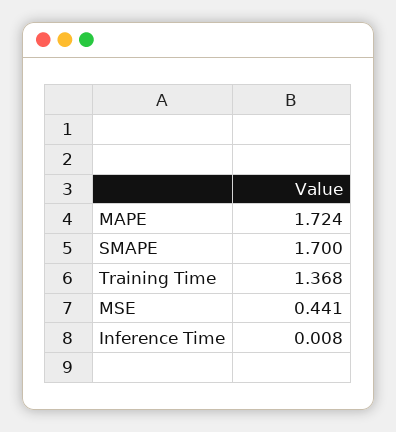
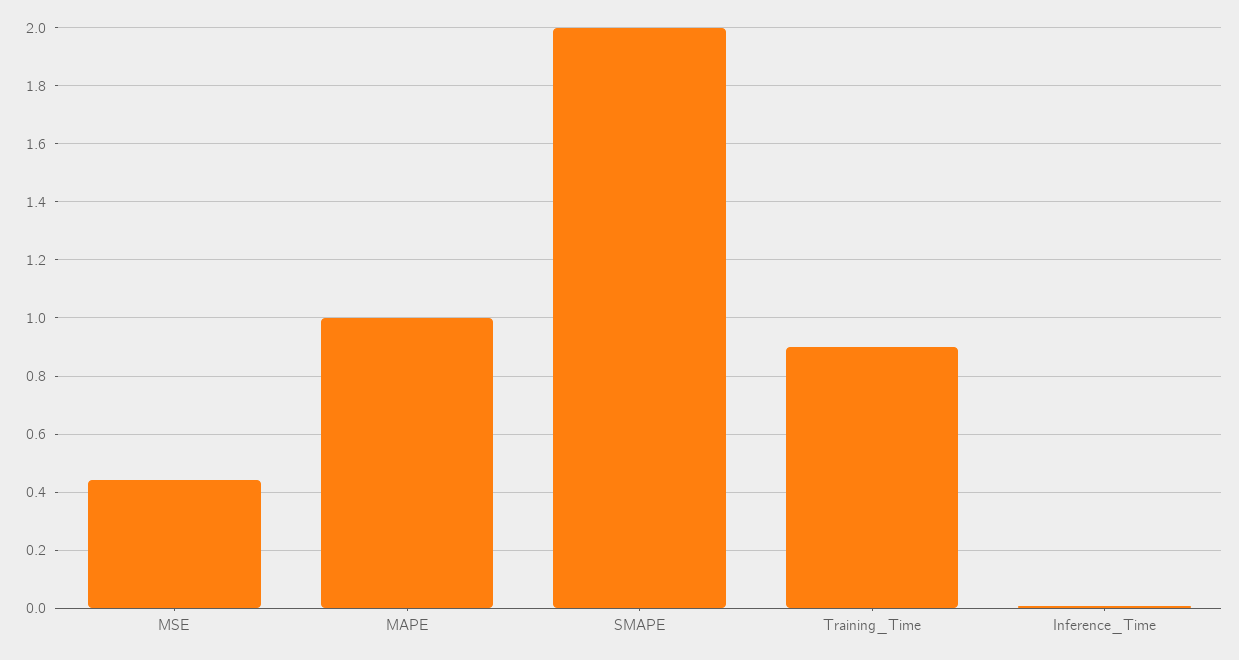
  {
-   "MAPE": 1.724,
+   "MAPE": 1,
-   "SMAPE": 1.7,
+   "SMAPE": 2,
-   "Training Time": 1.368,
+   "Training Time": 0.9,
    "MSE": 0.441,
    "Inference Time": 0.008
  }

